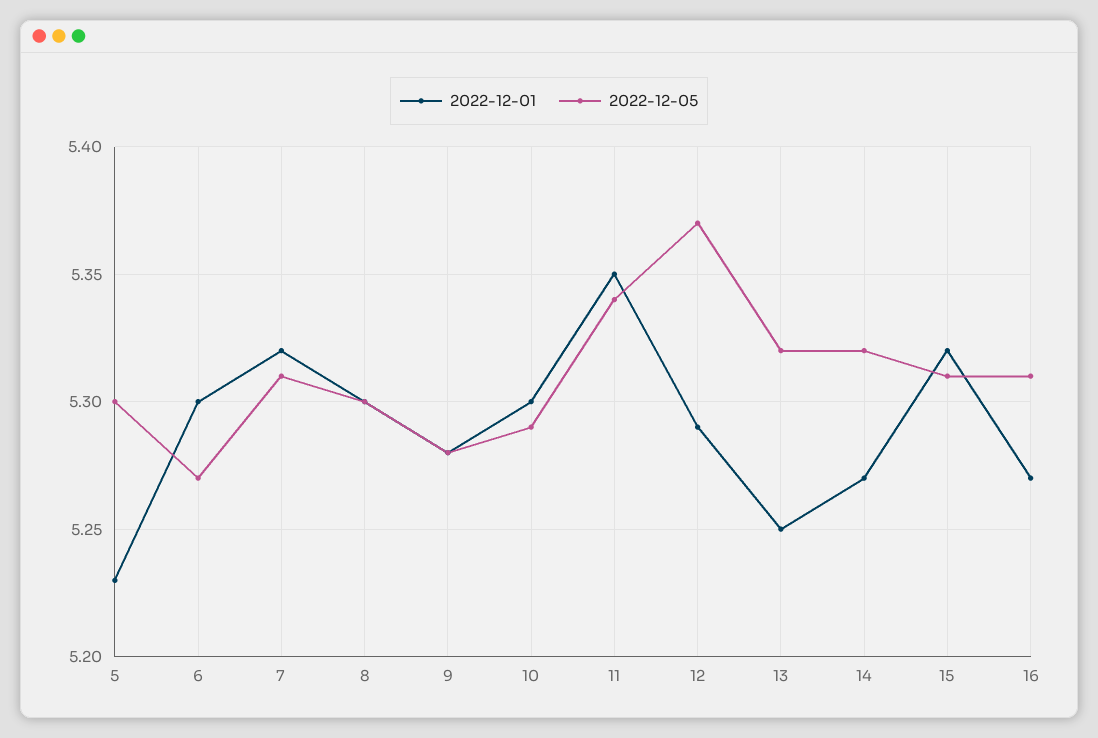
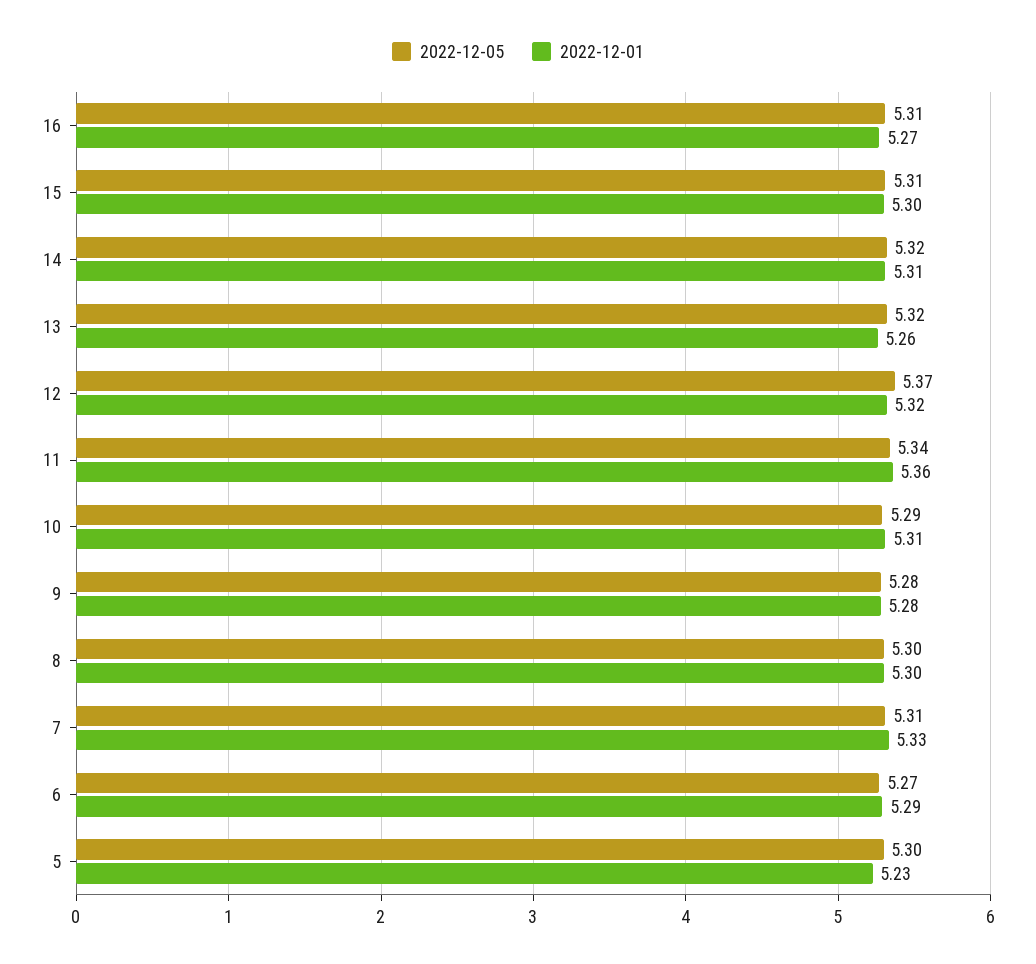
  {
    "2022-12-01": {
      "5": 5.23,
-     "6": 5.3,
+     "6": 5.29,
-     "7": 5.32,
+     "7": 5.33,
      "8": 5.3,
      "9": 5.28,
-     "10": 5.3,
+     "10": 5.31,
-     "11": 5.35,
+     "11": 5.36,
-     "12": 5.29,
+     "12": 5.32,
-     "13": 5.25,
+     "13": 5.26,
-     "14": 5.27,
+     "14": 5.31,
-     "15": 5.32,
+     "15": 5.3,
      "16": 5.27
    },
    "2022-12-05": {
      "5": 5.3,
      "6": 5.27,
      "7": 5.31,
      "8": 5.3,
      "9": 5.28,
      "10": 5.29,
      "11": 5.34,
      "12": 5.37,
      "13": 5.32,
      "14": 5.32,
      "15": 5.31,
      "16": 5.31
    }
  }

